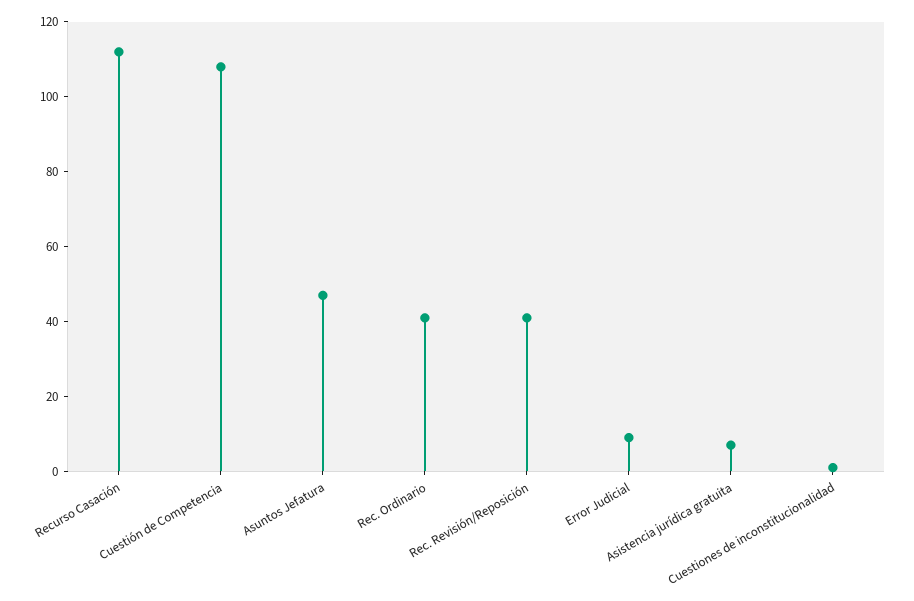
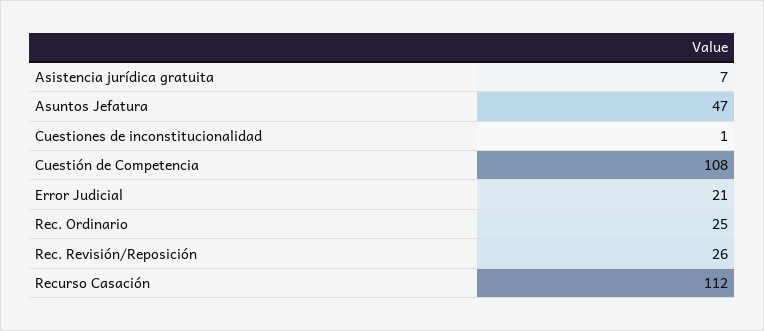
  {
    "Recurso Casación": 112,
    "Cuestión de Competencia": 108,
    "Asuntos Jefatura": 47,
-   "Rec. Ordinario": 40,
+   "Rec. Ordinario": 25,
-   "Rec. Revisión/Reposición": 40,
+   "Rec. Revisión/Reposición": 26,
-   "Error Judicial": 10,
+   "Error Judicial": 21,
    "Asistencia jurídica gratuita": 7,
    "Cuestiones de inconstitucionalidad": 1
  }

